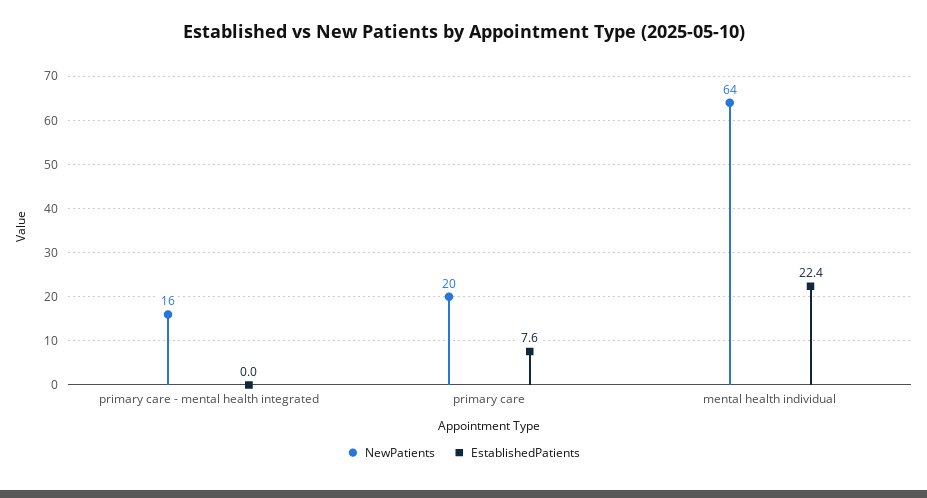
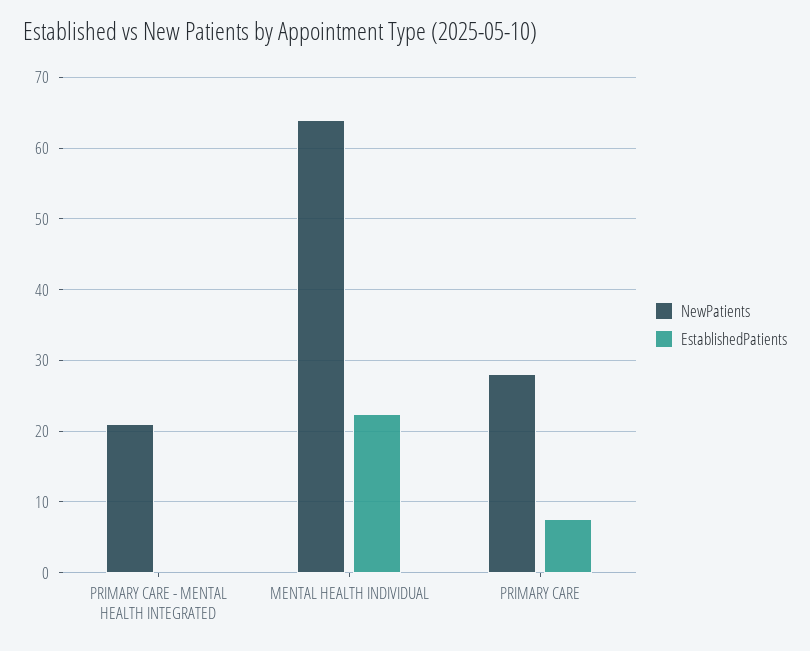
  {
    "NewPatients": {
-     "primary care - mental health integrated": 16,
+     "primary care - mental health integrated": 21,
-     "primary care": 20,
+     "primary care": 28,
      "mental health individual": 64
    },
    "EstablishedPatients": {
      "primary care - mental health integrated": 0,
      "primary care": 7.6,
      "mental health individual": 22.4
    }
  }

